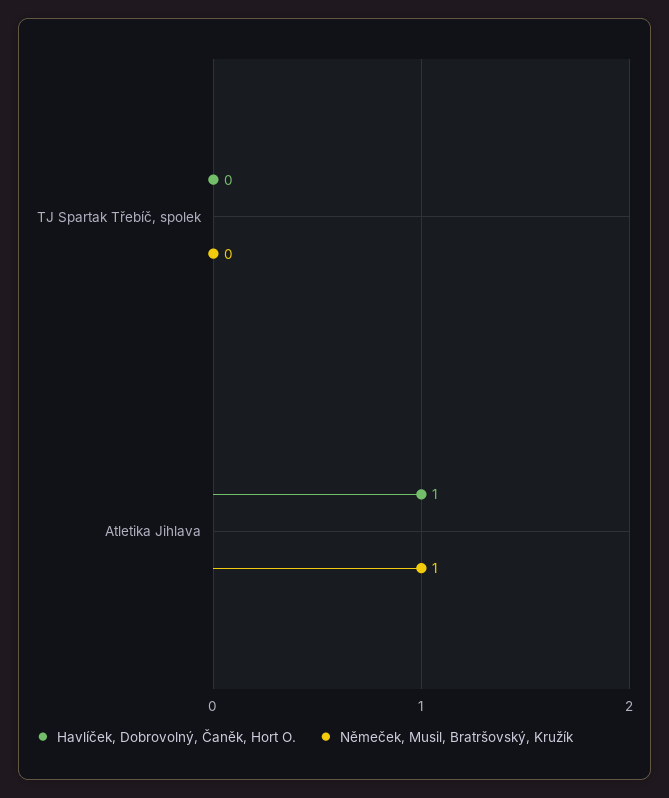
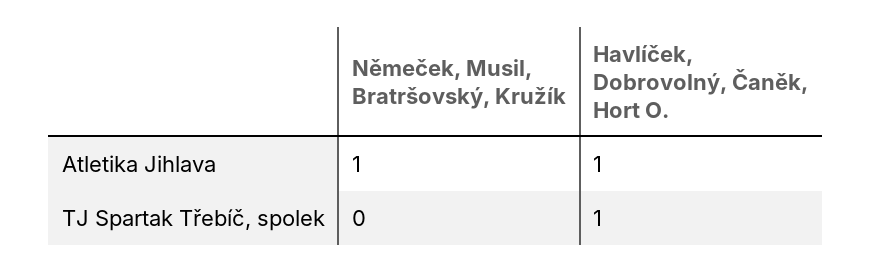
  {
    "Havlíček, Dobrovolný, Čaněk, Hort O.": {
-     "TJ Spartak Třebíč, spolek": 0,
+     "TJ Spartak Třebíč, spolek": 1,
      "Atletika Jihlava": 1
    },
    "Němeček, Musil, Bratršovský, Kružík": {
      "TJ Spartak Třebíč, spolek": 0,
      "Atletika Jihlava": 1
    }
  }

